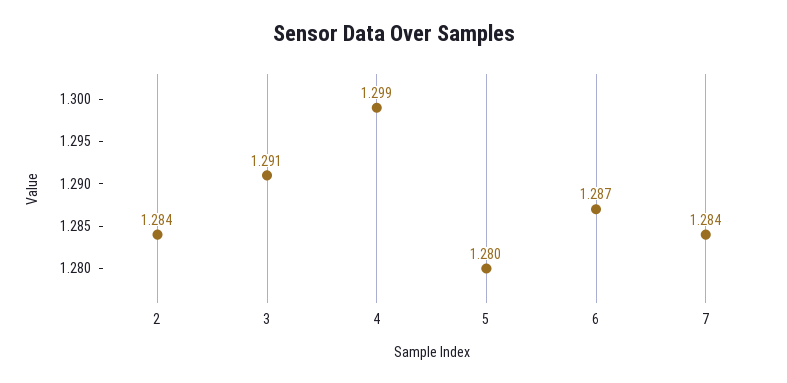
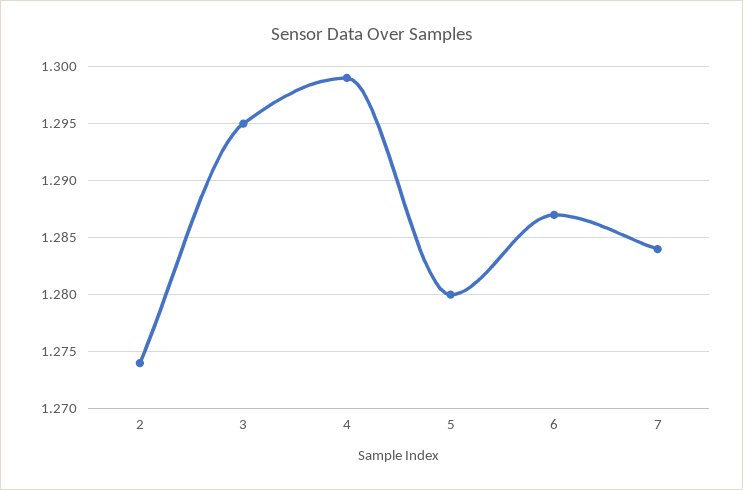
  {
-   "2": 1.284,
+   "2": 1.274,
-   "3": 1.291,
+   "3": 1.295,
    "4": 1.299,
    "5": 1.28,
    "6": 1.287,
    "7": 1.284
  }

